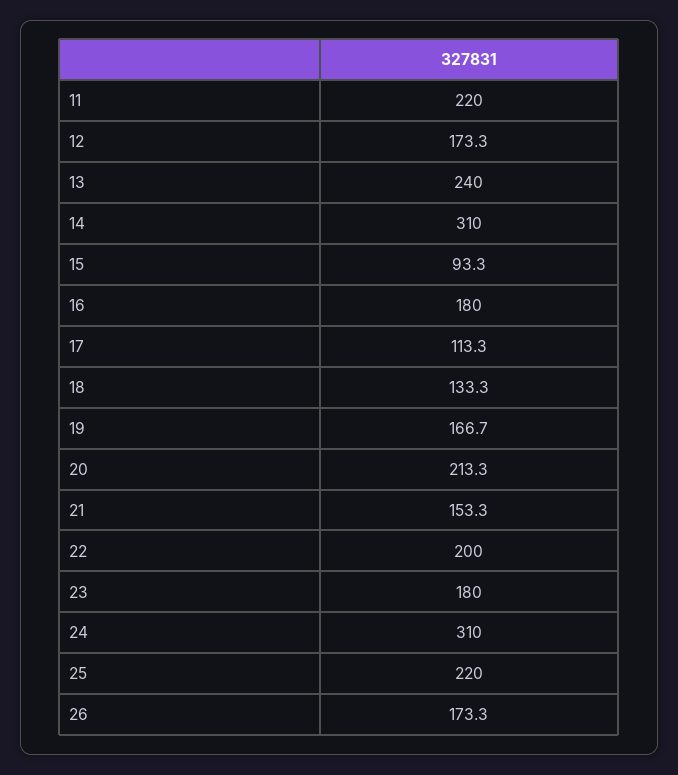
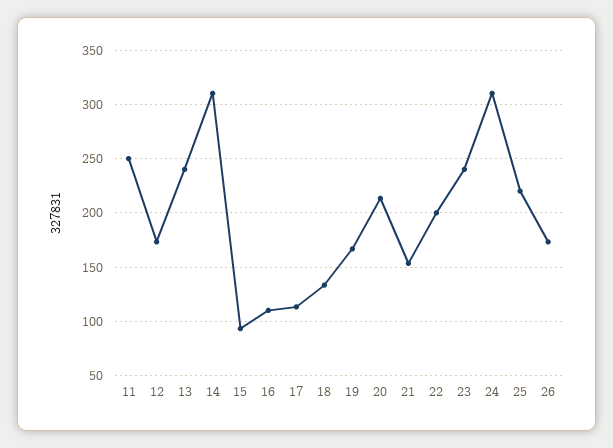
  {
-   "11": 220,
+   "11": 250,
    "12": 173.3,
    "13": 240,
    "14": 310,
    "15": 93.3,
-   "16": 180,
+   "16": 110,
    "17": 113.3,
    "18": 133.3,
    "19": 166.7,
    "20": 213.3,
    "21": 153.3,
    "22": 200,
-   "23": 180,
+   "23": 240,
    "24": 310,
    "25": 220,
    "26": 173.3
  }

